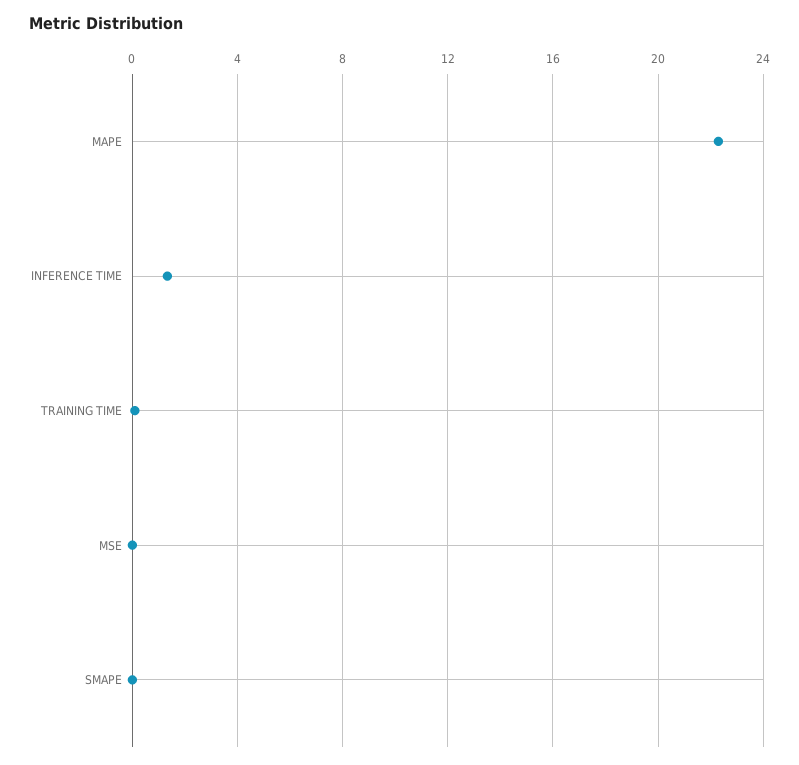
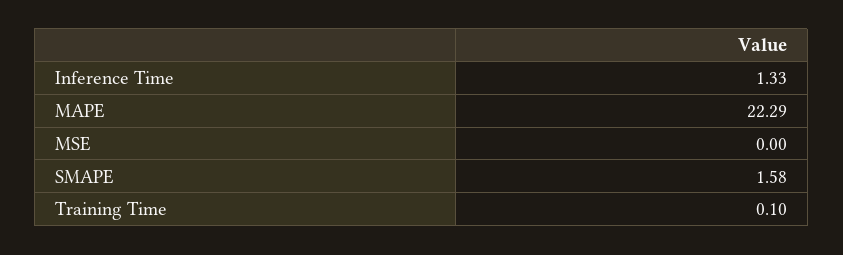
  {
    "MAPE": 22.29,
    "INFERENCE TIME": 1.33,
    "TRAINING TIME": 0.1,
    "MSE": 0,
-   "SMAPE": 0
+   "SMAPE": 1.58
  }

